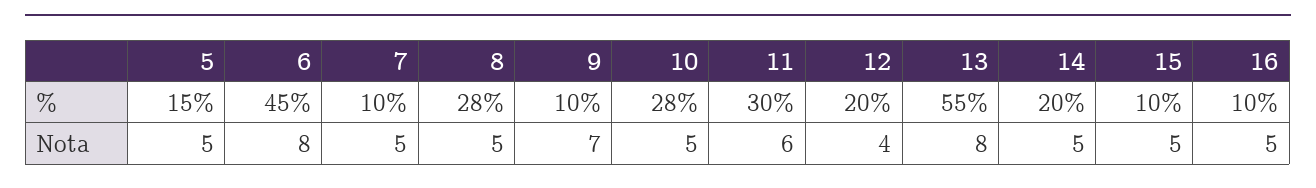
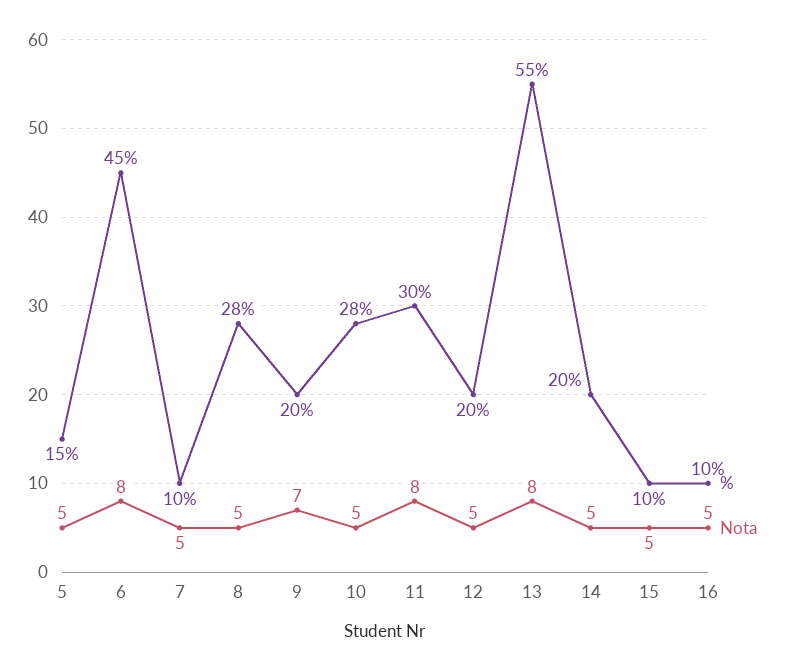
  {
    "%": {
      "5": 15,
      "6": 45,
      "7": 10,
      "8": 28,
-     "9": 10,
+     "9": 20,
      "10": 28,
      "11": 30,
      "12": 20,
      "13": 55,
      "14": 20,
      "15": 10,
      "16": 10
    },
    "Nota": {
      "5": 5,
      "6": 8,
      "7": 5,
      "8": 5,
      "9": 7,
      "10": 5,
-     "11": 6,
+     "11": 8,
-     "12": 4,
+     "12": 5,
      "13": 8,
      "14": 5,
      "15": 5,
      "16": 5
    }
  }

